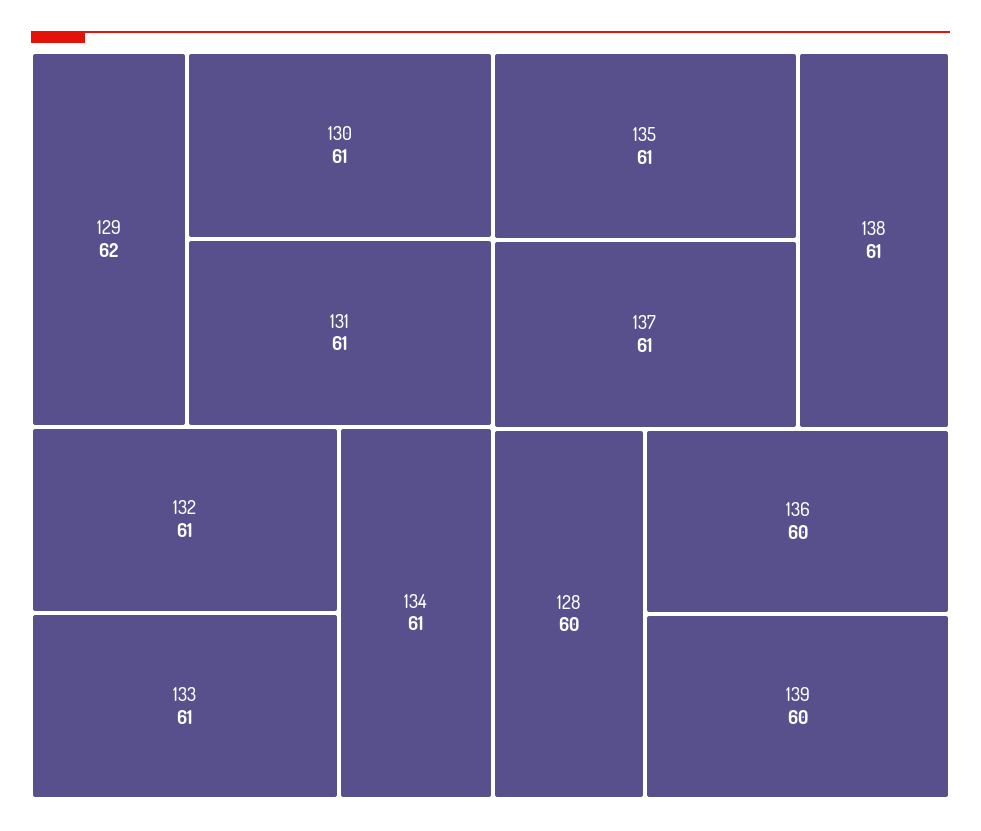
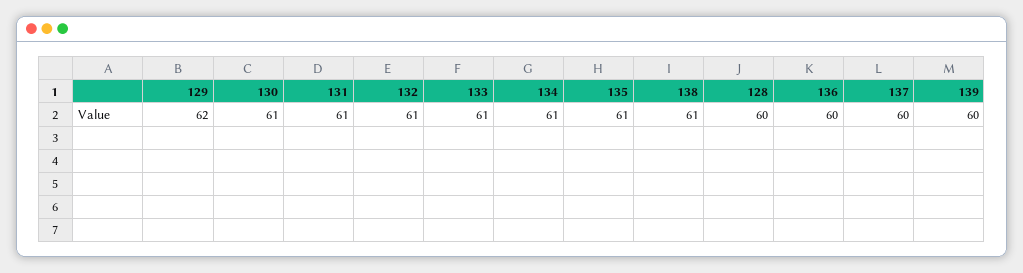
  {
    "129": 62,
    "130": 61,
    "131": 61,
    "132": 61,
    "133": 61,
    "134": 61,
    "135": 61,
-   "137": 61,
+   "137": 60,
    "138": 61,
    "128": 60,
    "136": 60,
    "139": 60
  }

